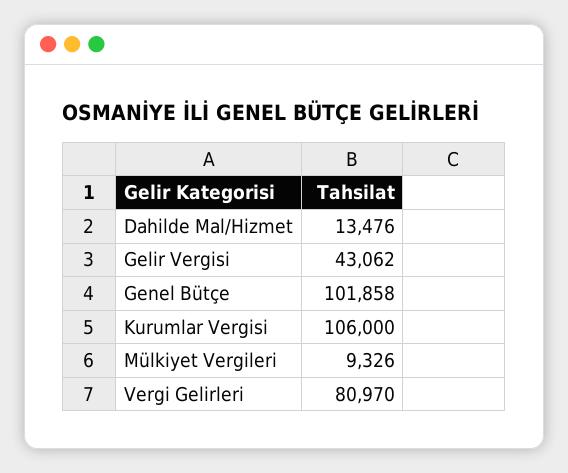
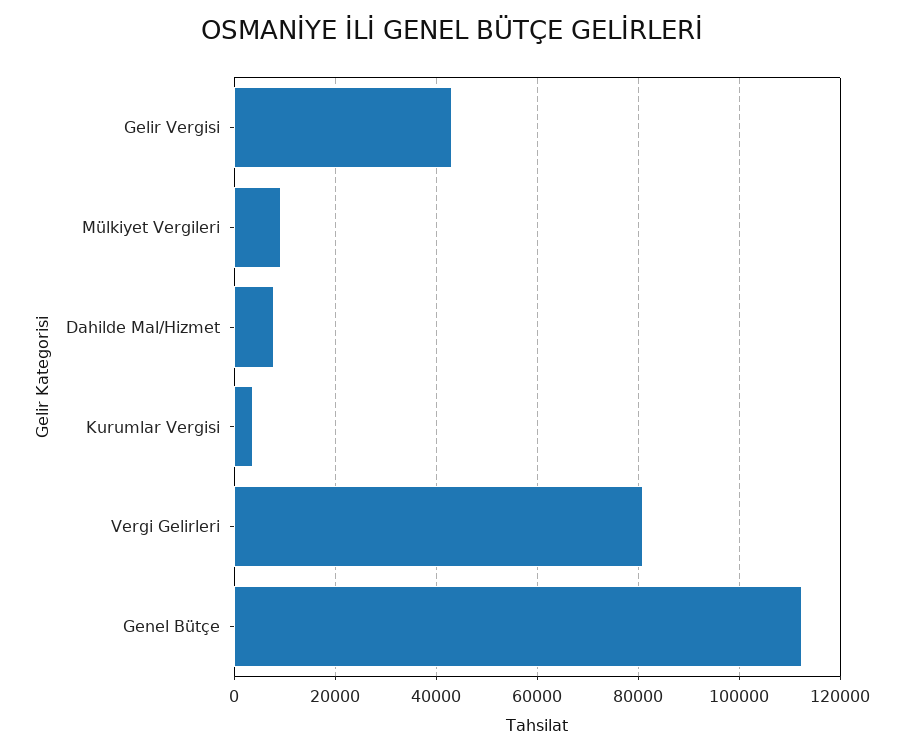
  {
-   "Dahilde Mal/Hizmet": 13476,
+   "Dahilde Mal/Hizmet": 8000,
    "Gelir Vergisi": 43062,
-   "Genel Bütçe": 101858,
+   "Genel Bütçe": 112000,
-   "Kurumlar Vergisi": 106000,
+   "Kurumlar Vergisi": 4000,
    "Mülkiyet Vergileri": 9326,
    "Vergi Gelirleri": 80970
  }

